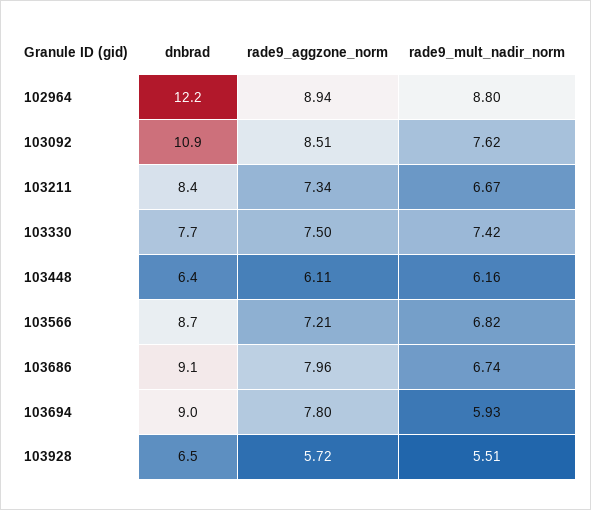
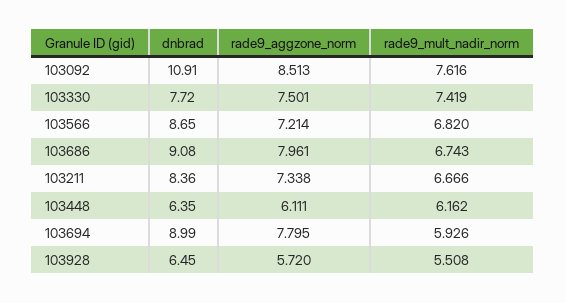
  {
    "dnbrad": {
-     "102964": 12.2,
      "103092": 10.91,
      "103211": 8.36,
      "103330": 7.72,
      "103448": 6.35,
      "103566": 8.65,
      "103686": 9.08,
      "103694": 8.99,
      "103928": 6.45
    },
    "rade9_aggzone_norm": {
-     "102964": 8.94,
      "103092": 8.513,
      "103211": 7.338,
      "103330": 7.501,
      "103448": 6.111,
      "103566": 7.214,
      "103686": 7.961,
      "103694": 7.795,
      "103928": 5.72
    },
    "rade9_mult_nadir_norm": {
-     "102964": 8.8,
      "103092": 7.616,
      "103211": 6.666,
      "103330": 7.419,
      "103448": 6.162,
      "103566": 6.82,
      "103686": 6.743,
      "103694": 5.926,
      "103928": 5.508
    }
  }

